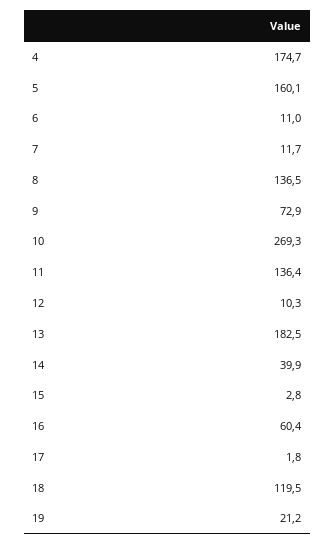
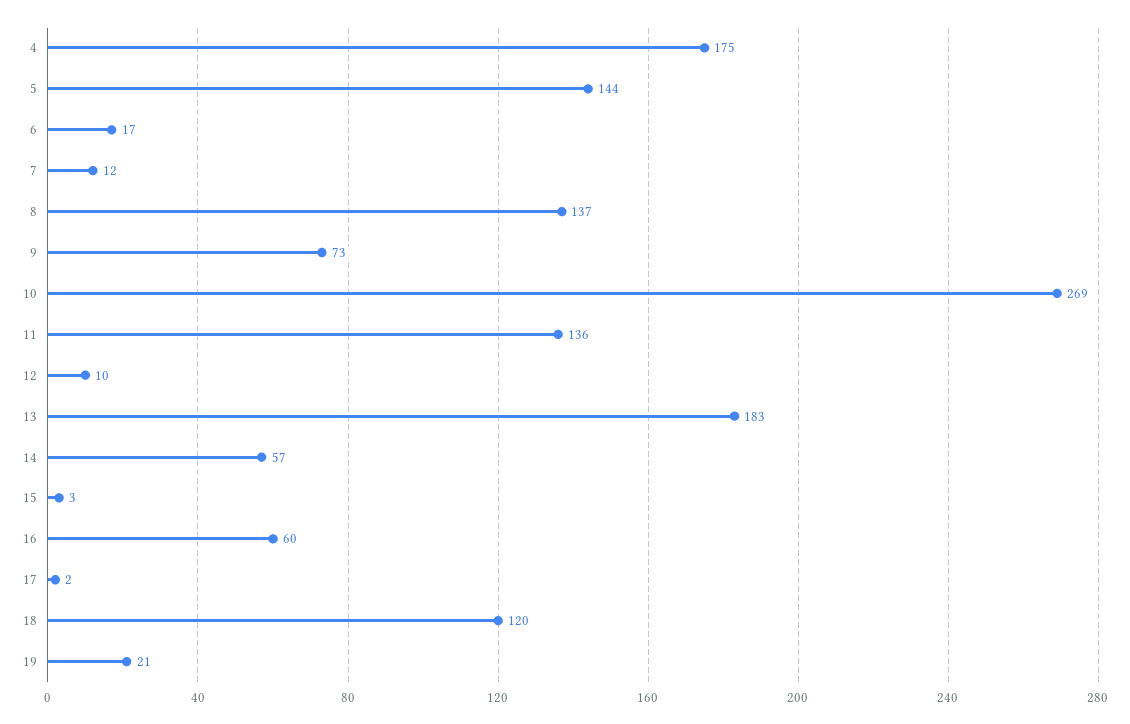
  {
    "4": 174.7,
-   "5": 160.1,
+   "5": 144,
-   "6": 11,
+   "6": 17,
    "7": 11.7,
    "8": 136.5,
    "9": 72.9,
    "10": 269.3,
    "11": 136.4,
    "12": 10.3,
    "13": 182.5,
-   "14": 39.9,
+   "14": 57,
    "15": 2.8,
    "16": 60.4,
    "17": 1.8,
    "18": 119.5,
    "19": 21.2
  }

